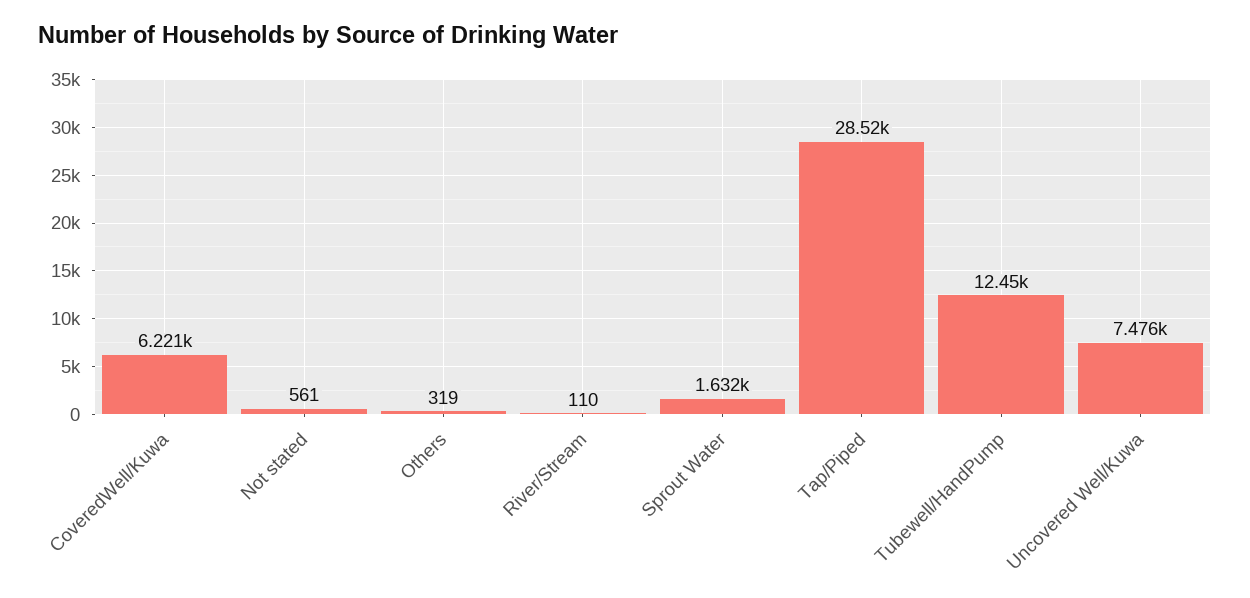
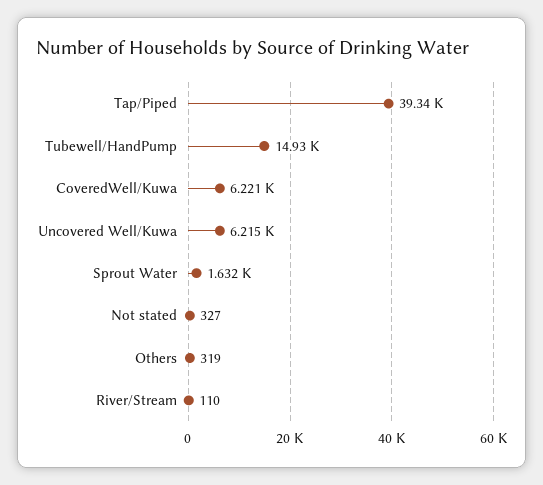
  {
    "CoveredWell/Kuwa": 6221,
-   "Not stated": 561,
+   "Not stated": 327,
    "Others": 319,
    "River/Stream": 110,
    "Sprout Water": 1632,
-   "Tap/Piped": 28520,
+   "Tap/Piped": 39340,
-   "Tubewell/HandPump": 12450,
+   "Tubewell/HandPump": 14930,
-   "Uncovered Well/Kuwa": 7476
+   "Uncovered Well/Kuwa": 6215
  }

